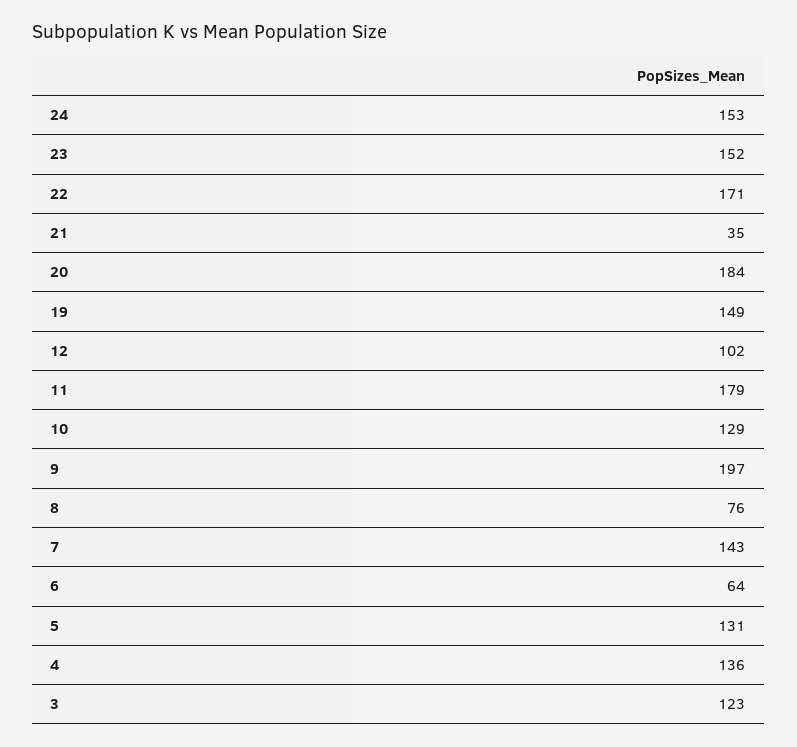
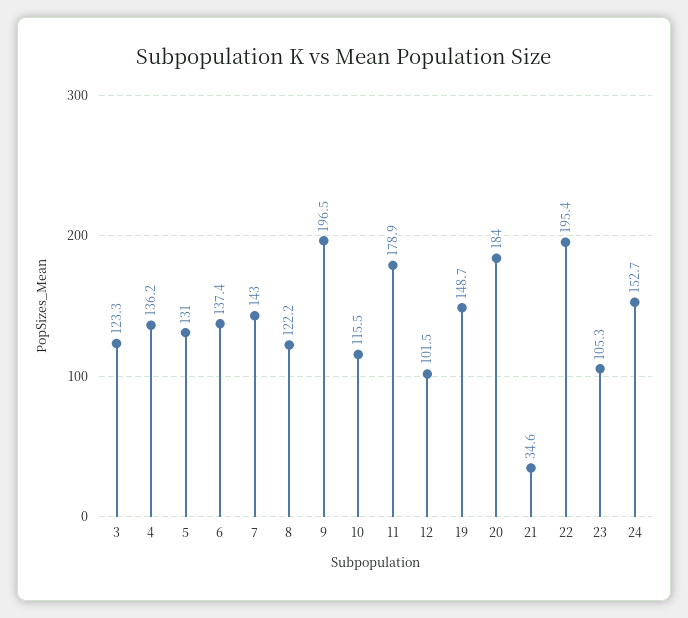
  {
    "24": 152.7,
-   "23": 152,
+   "23": 105.3,
-   "22": 171,
+   "22": 195.4,
    "21": 34.6,
    "20": 184,
    "19": 148.7,
    "12": 101.5,
    "11": 178.9,
-   "10": 129,
+   "10": 115.5,
    "9": 196.5,
-   "8": 76,
+   "8": 122.2,
    "7": 143,
-   "6": 64,
+   "6": 137.4,
    "5": 131,
    "4": 136.2,
    "3": 123.3
  }

